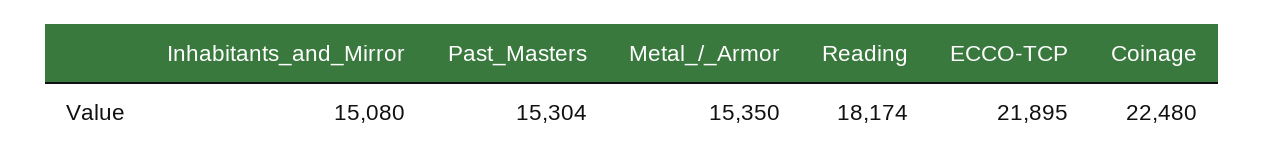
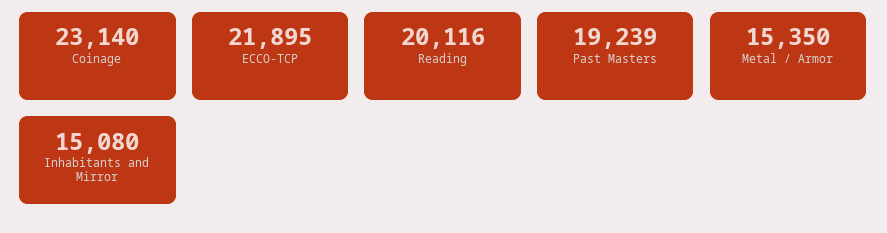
  {
    "Inhabitants_and_Mirror": 15080,
-   "Past_Masters": 15304,
+   "Past_Masters": 19239,
    "Metal_/_Armor": 15350,
-   "Reading": 18174,
+   "Reading": 20116,
    "ECCO-TCP": 21895,
-   "Coinage": 22480
+   "Coinage": 23140
  }

